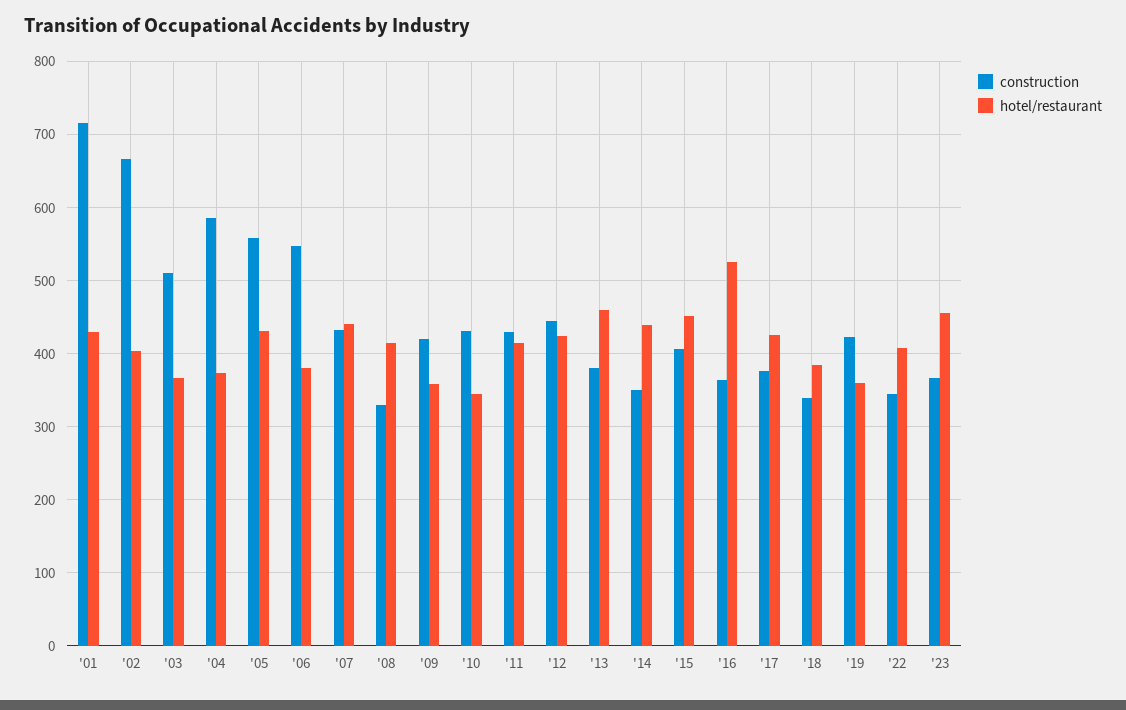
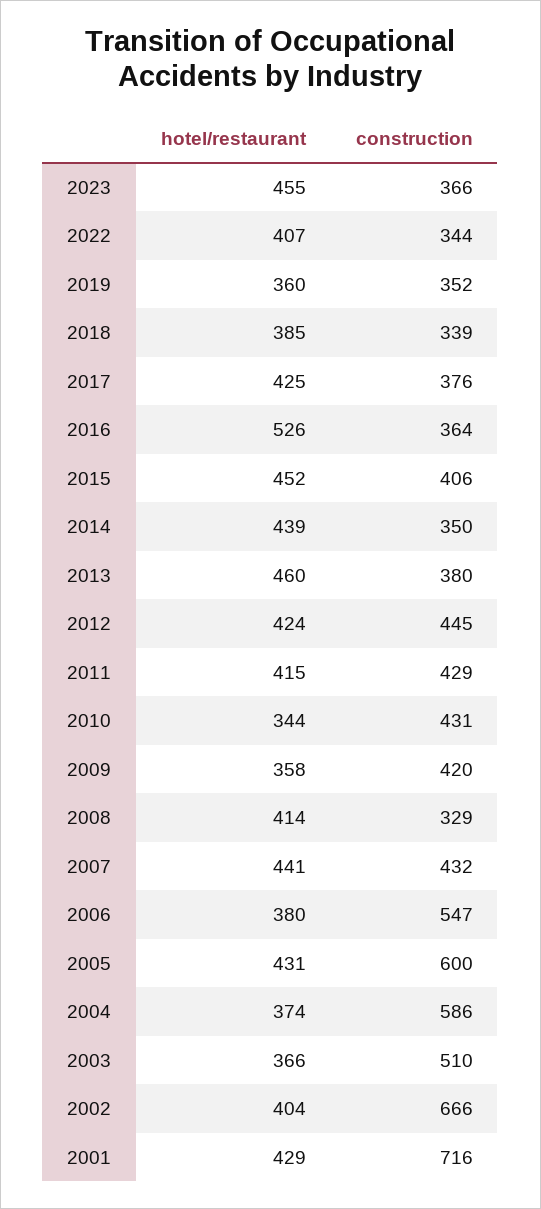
  {
    "construction": {
      "'01": 716,
      "'02": 666,
      "'03": 510,
      "'04": 586,
-     "'05": 560,
+     "'05": 600,
      "'06": 547,
      "'07": 432,
      "'08": 329,
      "'09": 420,
      "'10": 431,
      "'11": 429,
      "'12": 445,
      "'13": 380,
      "'14": 350,
      "'15": 406,
      "'16": 364,
      "'17": 376,
      "'18": 339,
-     "'19": 420,
+     "'19": 352,
      "'22": 344,
      "'23": 366
    },
    "hotel/restaurant": {
      "'01": 429,
      "'02": 404,
      "'03": 366,
      "'04": 374,
      "'05": 431,
      "'06": 380,
      "'07": 441,
      "'08": 414,
      "'09": 358,
      "'10": 344,
      "'11": 415,
      "'12": 424,
      "'13": 460,
      "'14": 439,
      "'15": 452,
      "'16": 526,
      "'17": 425,
      "'18": 385,
      "'19": 360,
      "'22": 407,
      "'23": 455
    }
  }

